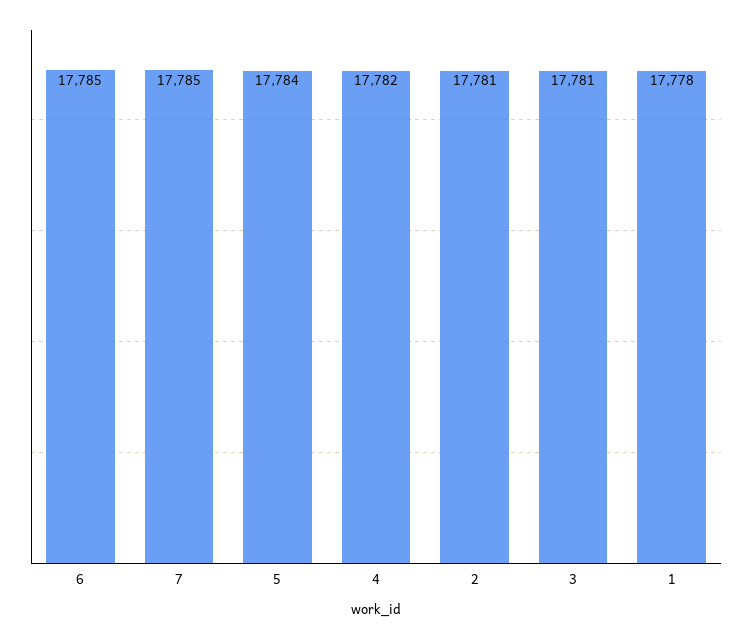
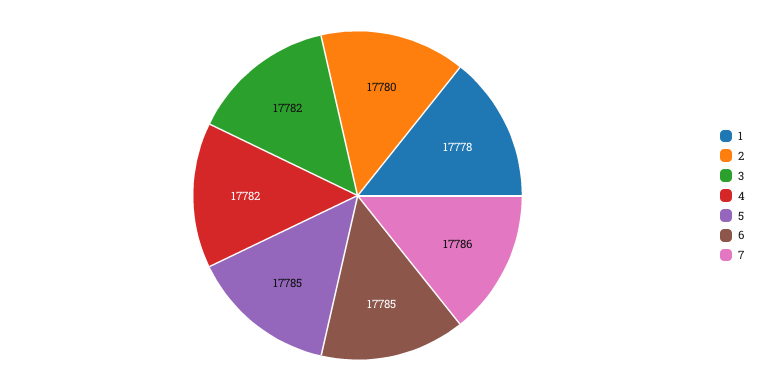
  {
    "6": 17785,
-   "7": 17785,
+   "7": 17786,
-   "5": 17784,
+   "5": 17785,
    "4": 17782,
-   "2": 17781,
+   "2": 17780,
-   "3": 17781,
+   "3": 17782,
    "1": 17778
  }

